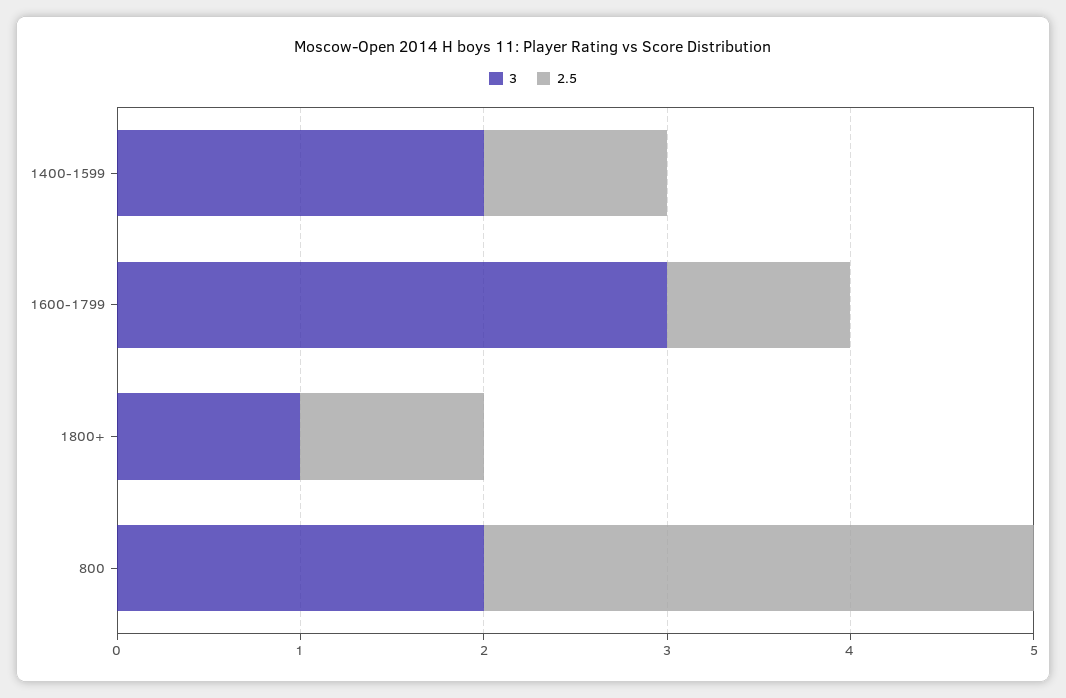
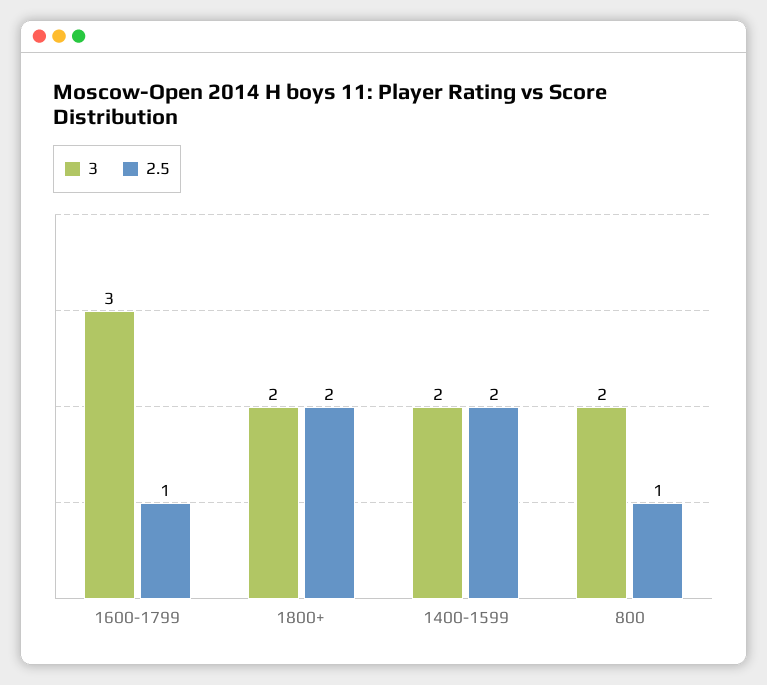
  {
    "3": {
      "1400-1599": 2,
      "1600-1799": 3,
-     "1800+": 1,
+     "1800+": 2,
      "800": 2
    },
    "2.5": {
-     "1400-1599": 1,
+     "1400-1599": 2,
      "1600-1799": 1,
-     "1800+": 1,
+     "1800+": 2,
-     "800": 3
+     "800": 1
    }
  }

